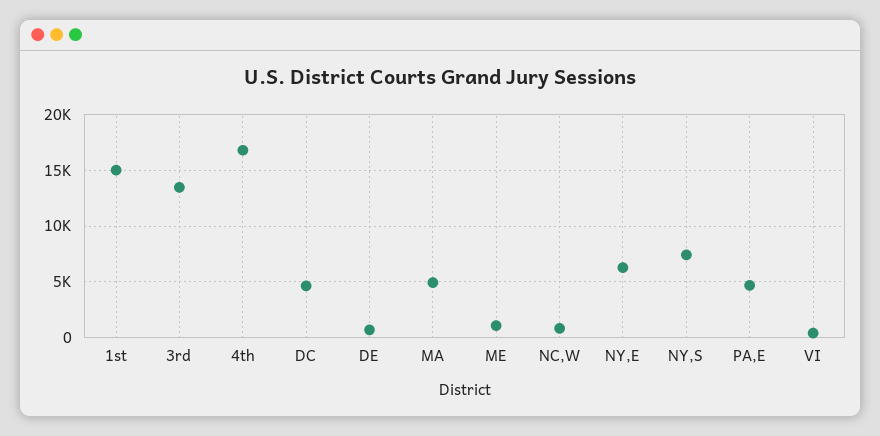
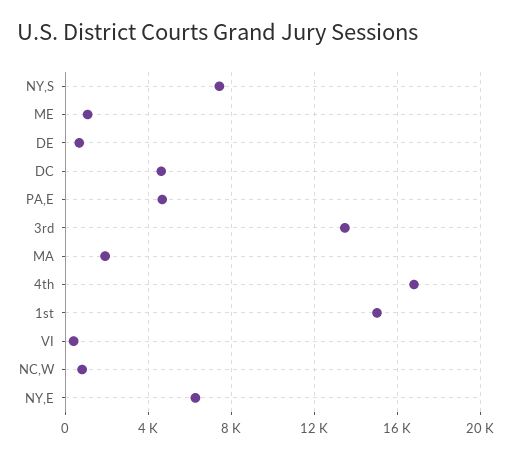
  {
    "1st": 15000,
    "3rd": 13500,
    "4th": 17000,
    "DC": 4500,
    "DE": 500,
-   "MA": 5000,
+   "MA": 2000,
    "ME": 1000,
    "NC,W": 1000,
    "NY,E": 6500,
    "NY,S": 7500,
    "PA,E": 4500,
    "VI": 500
  }

